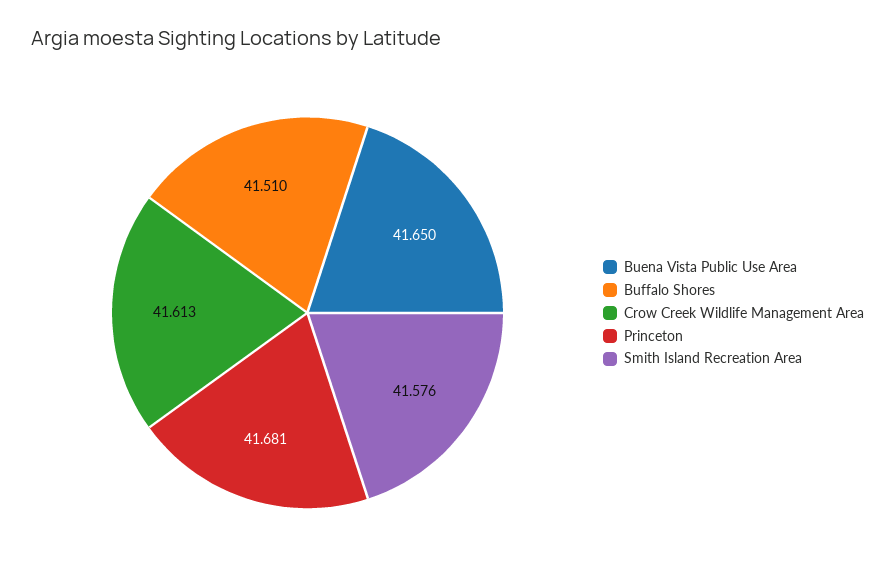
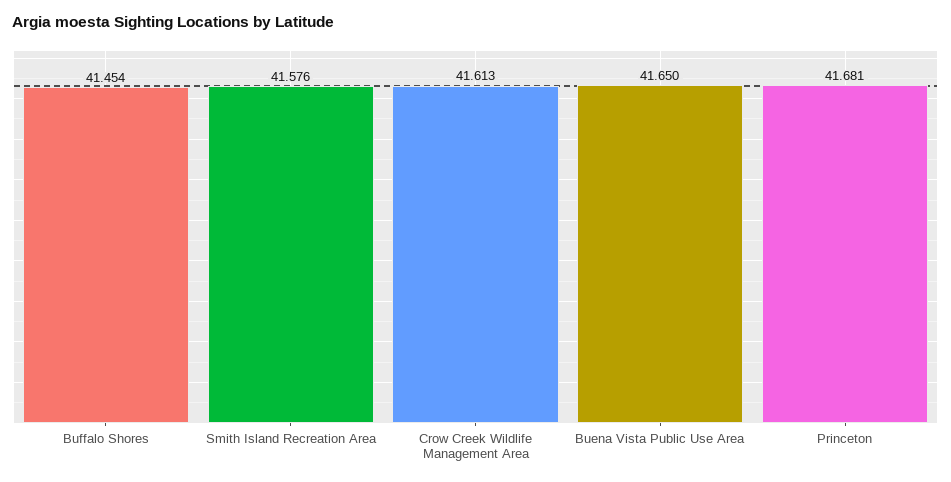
  {
    "Buena Vista Public Use Area": 41.65,
-   "Buffalo Shores": 41.51,
+   "Buffalo Shores": 41.454,
    "Crow Creek Wildlife Management Area": 41.613,
    "Princeton": 41.681,
    "Smith Island Recreation Area": 41.576
  }

